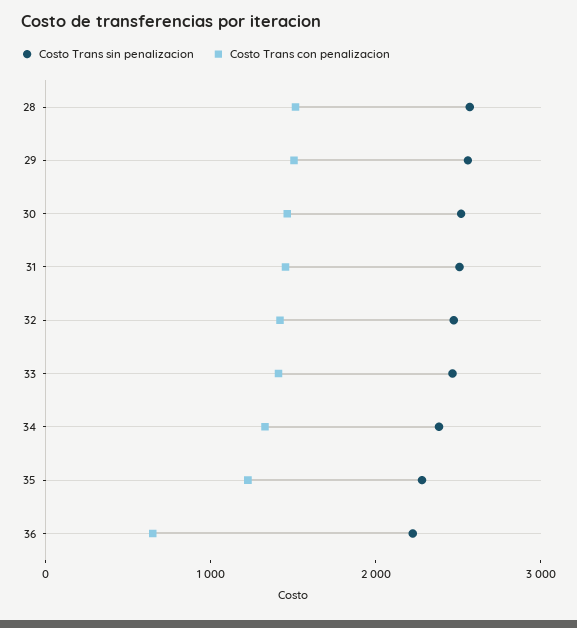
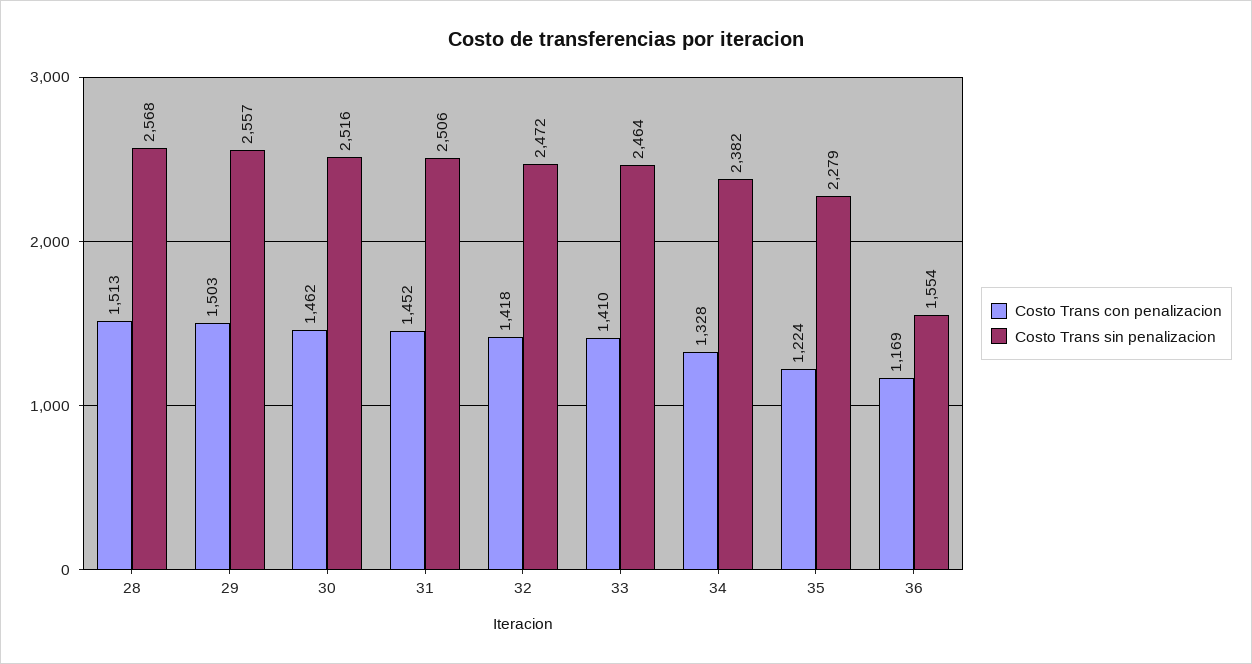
  {
    "Costo Trans sin penalizacion": {
      "28": 2568,
      "29": 2557,
      "30": 2516,
      "31": 2506,
      "32": 2472,
      "33": 2464,
      "34": 2382,
      "35": 2279,
-     "36": 2200
+     "36": 1554
    },
    "Costo Trans con penalizacion": {
      "28": 1513,
      "29": 1503,
      "30": 1462,
      "31": 1452,
      "32": 1418,
      "33": 1410,
      "34": 1328,
      "35": 1224,
-     "36": 600
+     "36": 1169
    }
  }

